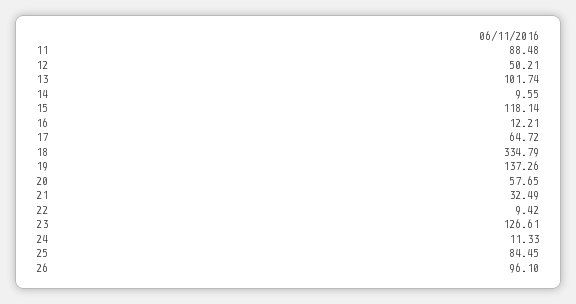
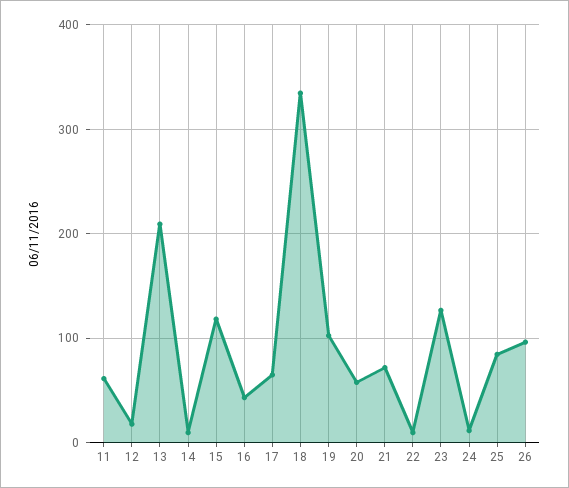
  {
-   "11": 88.48,
+   "11": 60,
-   "12": 50.21,
+   "12": 20,
-   "13": 101.74,
+   "13": 210,
    "14": 9.55,
    "15": 118.14,
-   "16": 12.21,
+   "16": 40,
    "17": 64.72,
    "18": 334.79,
-   "19": 137.26,
+   "19": 100,
    "20": 57.65,
-   "21": 32.49,
+   "21": 70,
    "22": 9.42,
    "23": 126.61,
    "24": 11.33,
    "25": 84.45,
    "26": 96.1
  }

